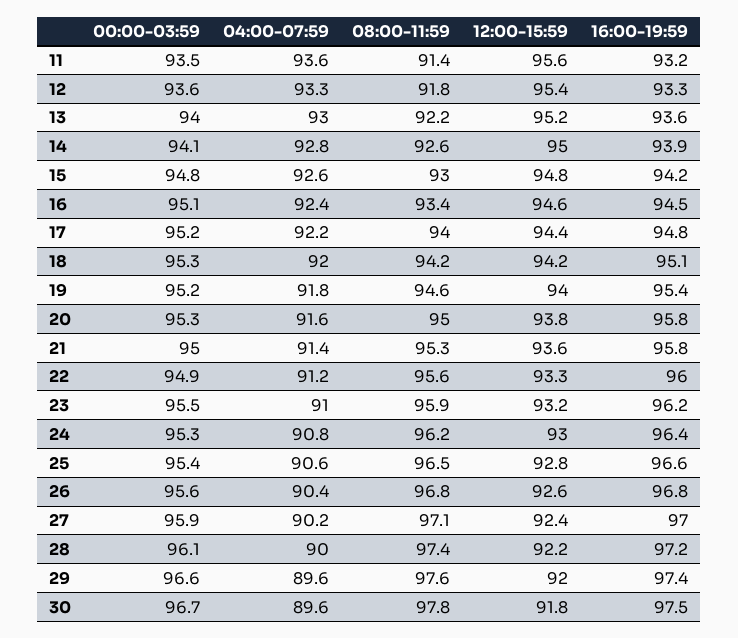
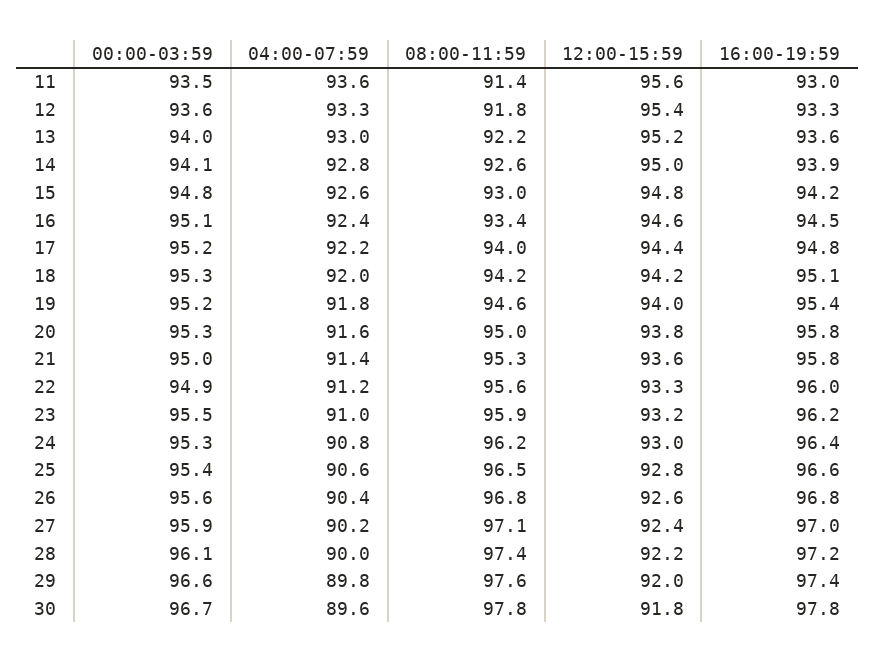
  {
    "00:00-03:59": {
      "11": 93.5,
      "12": 93.6,
      "13": 94,
      "14": 94.1,
      "15": 94.8,
      "16": 95.1,
      "17": 95.2,
      "18": 95.3,
      "19": 95.2,
      "20": 95.3,
      "21": 95,
      "22": 94.9,
      "23": 95.5,
      "24": 95.3,
      "25": 95.4,
      "26": 95.6,
      "27": 95.9,
      "28": 96.1,
      "29": 96.6,
      "30": 96.7
    },
    "04:00-07:59": {
      "11": 93.6,
      "12": 93.3,
      "13": 93,
      "14": 92.8,
      "15": 92.6,
      "16": 92.4,
      "17": 92.2,
      "18": 92,
      "19": 91.8,
      "20": 91.6,
      "21": 91.4,
      "22": 91.2,
      "23": 91,
      "24": 90.8,
      "25": 90.6,
      "26": 90.4,
      "27": 90.2,
      "28": 90,
-     "29": 89.6,
+     "29": 89.8,
      "30": 89.6
    },
    "08:00-11:59": {
      "11": 91.4,
      "12": 91.8,
      "13": 92.2,
      "14": 92.6,
      "15": 93,
      "16": 93.4,
      "17": 94,
      "18": 94.2,
      "19": 94.6,
      "20": 95,
      "21": 95.3,
      "22": 95.6,
      "23": 95.9,
      "24": 96.2,
      "25": 96.5,
      "26": 96.8,
      "27": 97.1,
      "28": 97.4,
      "29": 97.6,
      "30": 97.8
    },
    "12:00-15:59": {
      "11": 95.6,
      "12": 95.4,
      "13": 95.2,
      "14": 95,
      "15": 94.8,
      "16": 94.6,
      "17": 94.4,
      "18": 94.2,
      "19": 94,
      "20": 93.8,
      "21": 93.6,
      "22": 93.3,
      "23": 93.2,
      "24": 93,
      "25": 92.8,
      "26": 92.6,
      "27": 92.4,
      "28": 92.2,
      "29": 92,
      "30": 91.8
    },
    "16:00-19:59": {
-     "11": 93.2,
+     "11": 93,
      "12": 93.3,
      "13": 93.6,
      "14": 93.9,
      "15": 94.2,
      "16": 94.5,
      "17": 94.8,
      "18": 95.1,
      "19": 95.4,
      "20": 95.8,
      "21": 95.8,
      "22": 96,
      "23": 96.2,
      "24": 96.4,
      "25": 96.6,
      "26": 96.8,
      "27": 97,
      "28": 97.2,
      "29": 97.4,
-     "30": 97.5
+     "30": 97.8
    }
  }

